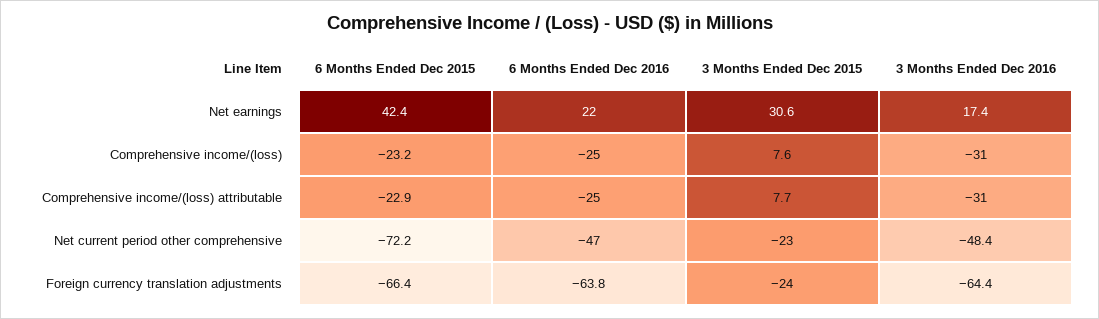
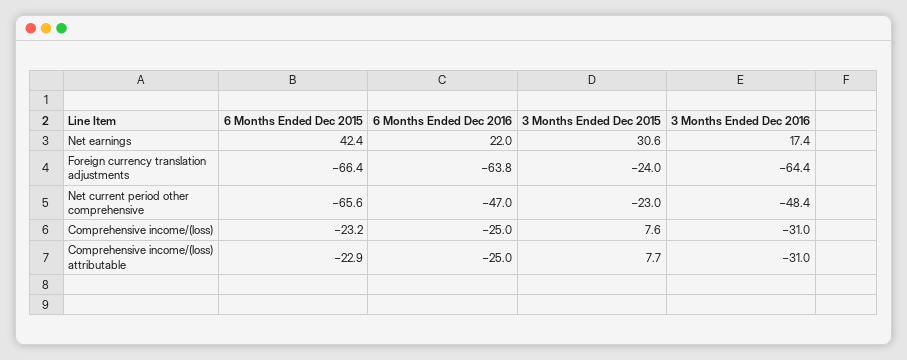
  {
    "6 Months Ended Dec 2015": {
      "Net earnings": 42.4,
      "Comprehensive income/(loss)": -23.2,
      "Comprehensive income/(loss) attributable": -22.9,
-     "Net current period other comprehensive": -72.2,
+     "Net current period other comprehensive": -65.6,
      "Foreign currency translation adjustments": -66.4
    },
    "6 Months Ended Dec 2016": {
      "Net earnings": 22,
      "Comprehensive income/(loss)": -25,
      "Comprehensive income/(loss) attributable": -25,
      "Net current period other comprehensive": -47,
      "Foreign currency translation adjustments": -63.8
    },
    "3 Months Ended Dec 2015": {
      "Net earnings": 30.6,
      "Comprehensive income/(loss)": 7.6,
      "Comprehensive income/(loss) attributable": 7.7,
      "Net current period other comprehensive": -23,
      "Foreign currency translation adjustments": -24
    },
    "3 Months Ended Dec 2016": {
      "Net earnings": 17.4,
      "Comprehensive income/(loss)": -31,
      "Comprehensive income/(loss) attributable": -31,
      "Net current period other comprehensive": -48.4,
      "Foreign currency translation adjustments": -64.4
    }
  }

